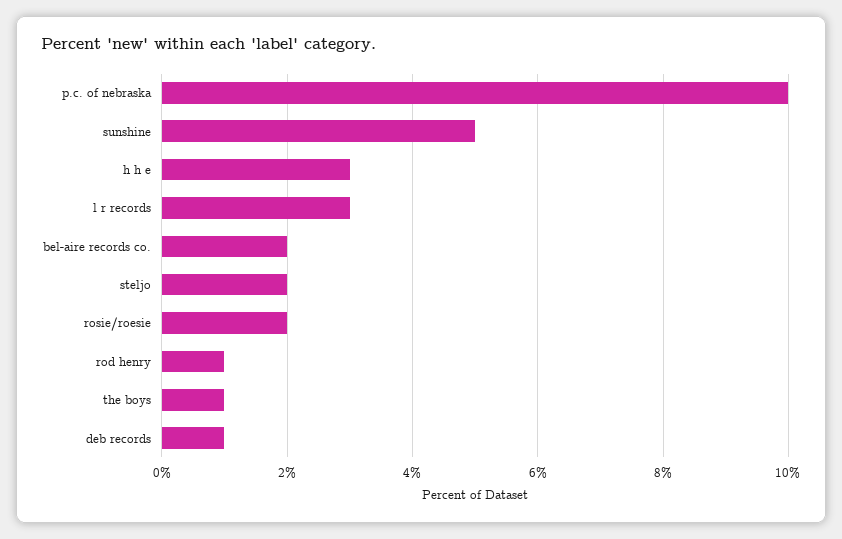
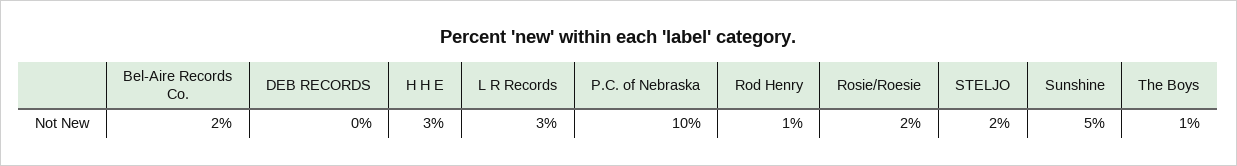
  {
    "p.c. of nebraska": 10,
    "sunshine": 5,
    "h h e": 3,
    "l r records": 3,
    "bel-aire records co.": 2,
    "steljo": 2,
    "rosie/roesie": 2,
    "rod henry": 1,
    "the boys": 1,
-   "deb records": 1
+   "deb records": 0
  }

